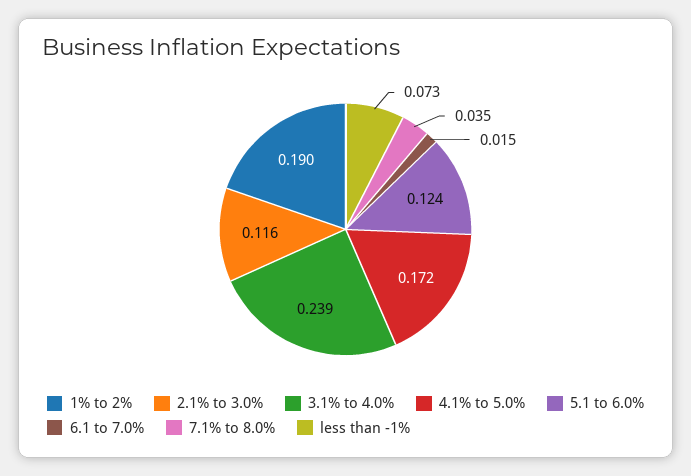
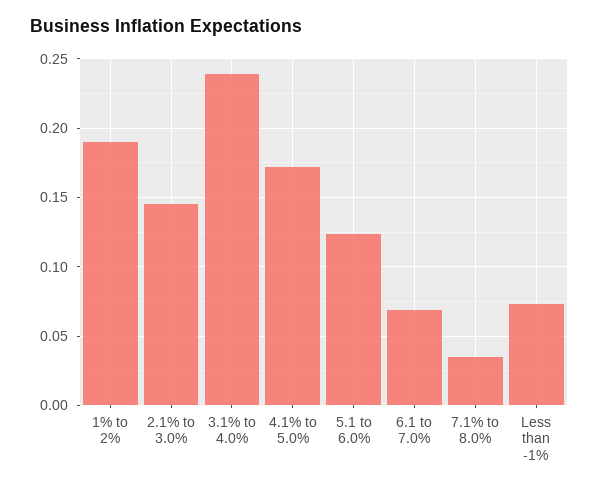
  {
    "1% to 2%": 0.19,
-   "2.1% to 3.0%": 0.116,
+   "2.1% to 3.0%": 0.145,
    "3.1% to 4.0%": 0.239,
    "4.1% to 5.0%": 0.172,
    "5.1 to 6.0%": 0.124,
-   "6.1 to 7.0%": 0.015,
+   "6.1 to 7.0%": 0.07,
    "7.1% to 8.0%": 0.035,
    "less than -1%": 0.073
  }

